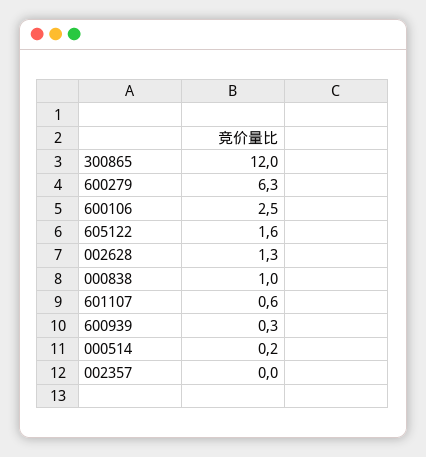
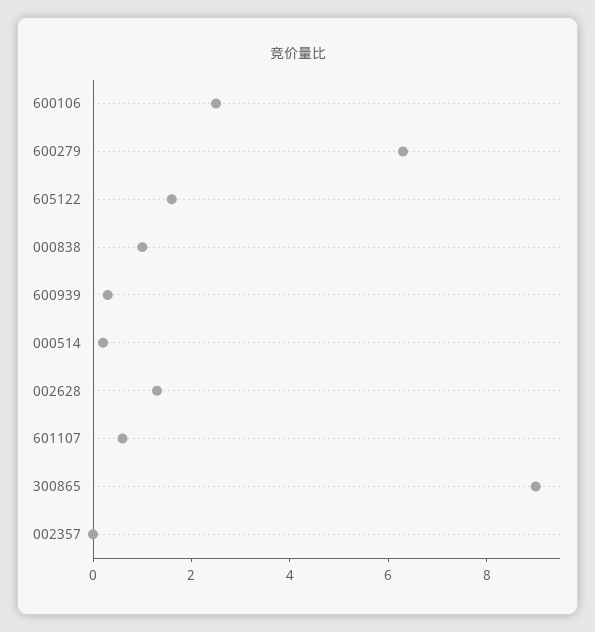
  {
-   "300865": 12,
+   "300865": 9,
    "600279": 6.3,
    "600106": 2.5,
    "605122": 1.6,
    "002628": 1.3,
    "000838": 1,
    "601107": 0.6,
    "600939": 0.3,
    "000514": 0.2,
    "002357": 0
  }

